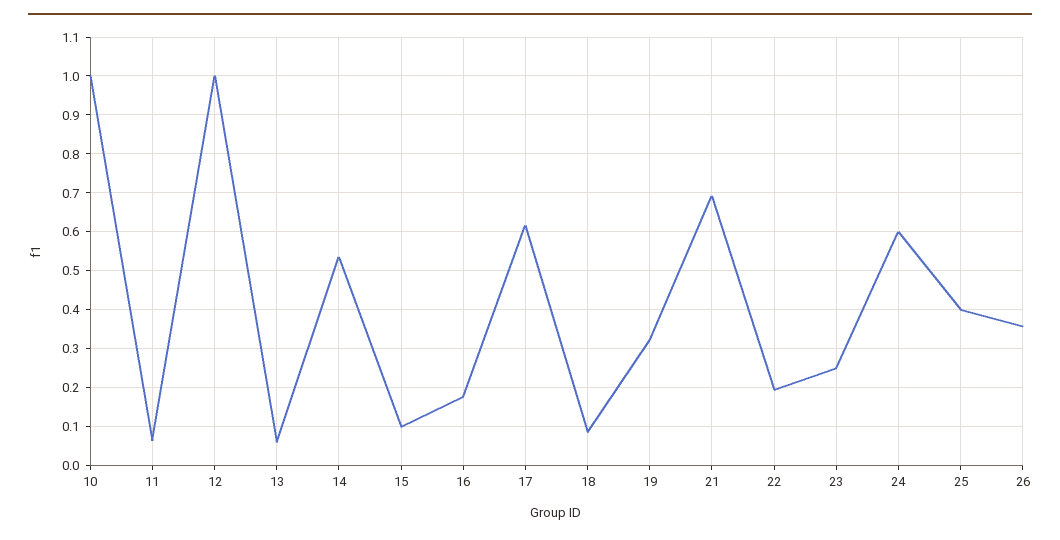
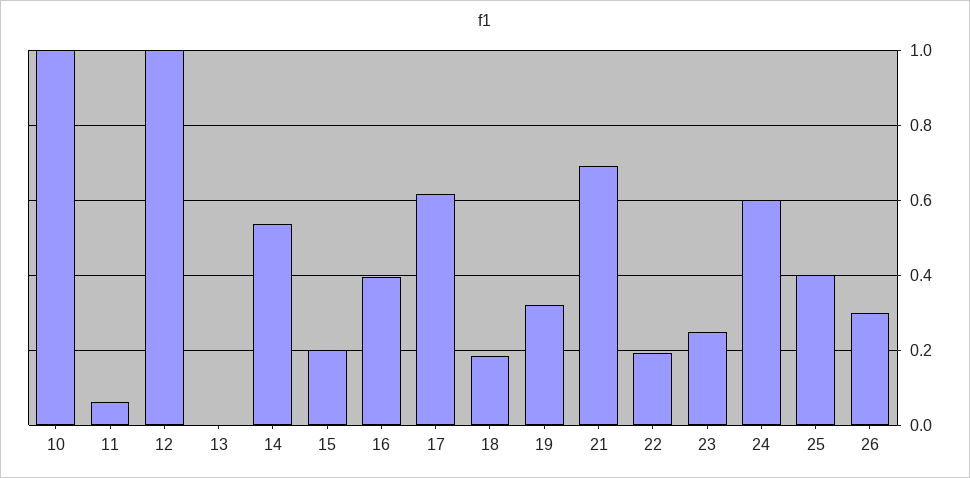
  {
    "10": 1,
    "11": 0.06,
    "12": 1,
-   "13": 0.06,
+   "13": 0,
    "14": 0.54,
-   "15": 0.1,
+   "15": 0.2,
-   "16": 0.18,
+   "16": 0.4,
    "17": 0.62,
-   "18": 0.08,
+   "18": 0.18,
    "19": 0.32,
    "21": 0.7,
    "22": 0.2,
    "23": 0.26,
    "24": 0.6,
    "25": 0.4,
-   "26": 0.36
+   "26": 0.3
  }

